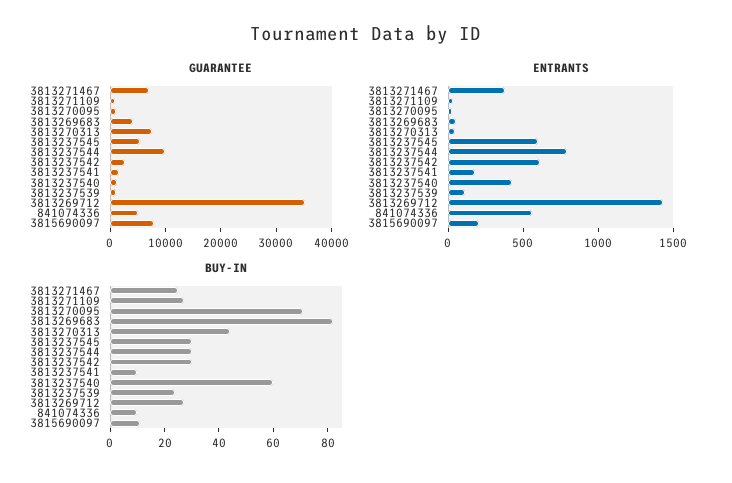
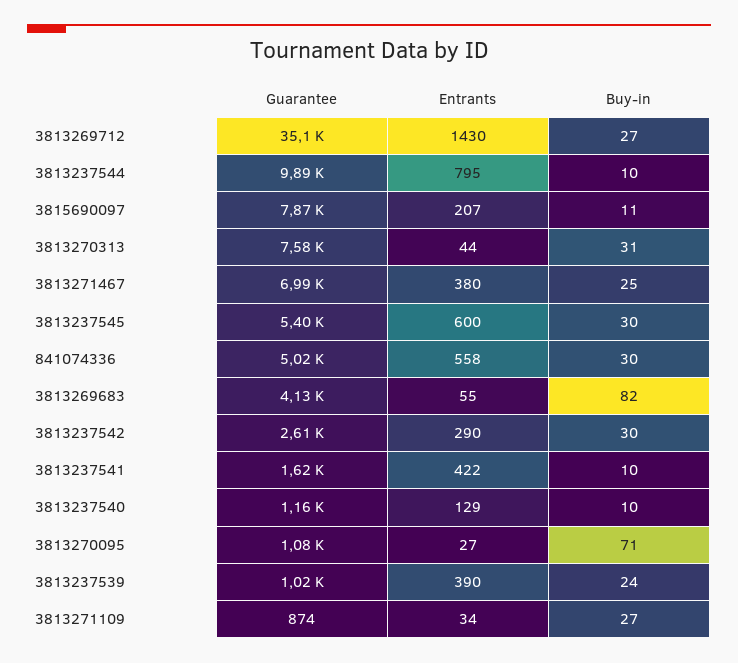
  {
    "GUARANTEE": {
      "3813271467": 6990,
      "3813271109": 874,
      "3813270095": 1080,
      "3813269683": 4130,
      "3813270313": 7580,
      "3813237545": 5400,
      "3813237544": 9890,
      "3813237542": 2610,
      "3813237541": 1620,
      "3813237540": 1160,
      "3813237539": 1020,
      "3813269712": 35100,
      "841074336": 5020,
      "3815690097": 7870
    },
    "ENTRANTS": {
      "3813271467": 380,
      "3813271109": 34,
      "3813270095": 27,
      "3813269683": 55,
      "3813270313": 44,
      "3813237545": 600,
      "3813237544": 795,
-     "3813237542": 600,
+     "3813237542": 290,
-     "3813237541": 200,
+     "3813237541": 422,
-     "3813237540": 400,
+     "3813237540": 129,
-     "3813237539": 100,
+     "3813237539": 390,
      "3813269712": 1430,
      "841074336": 558,
      "3815690097": 207
    },
    "BUY-IN": {
      "3813271467": 25,
      "3813271109": 27,
      "3813270095": 71,
      "3813269683": 82,
-     "3813270313": 45,
+     "3813270313": 31,
      "3813237545": 30,
-     "3813237544": 30,
+     "3813237544": 10,
      "3813237542": 30,
      "3813237541": 10,
-     "3813237540": 60,
+     "3813237540": 10,
      "3813237539": 24,
      "3813269712": 27,
-     "841074336": 10,
+     "841074336": 30,
      "3815690097": 11
    }
  }

